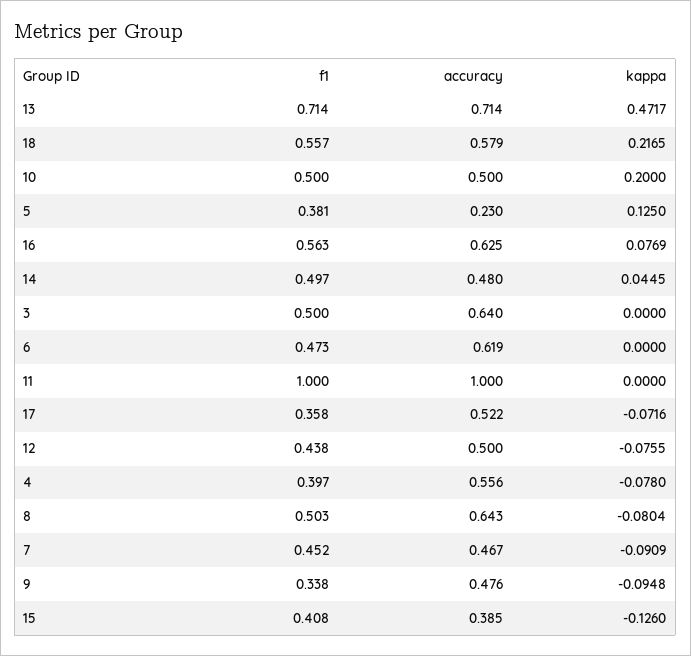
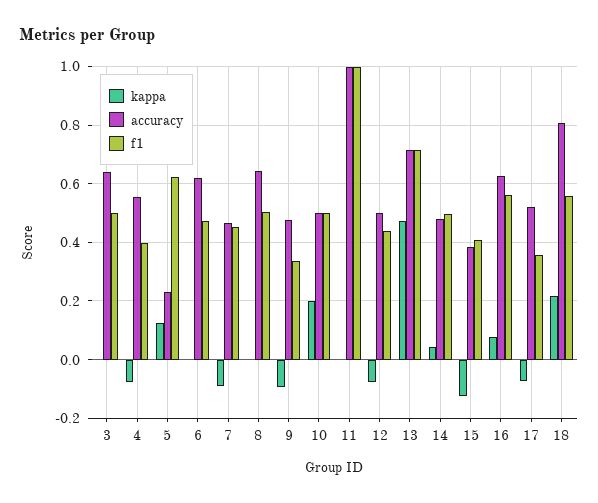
  {
    "f1": {
      "13": 0.714,
      "18": 0.557,
      "10": 0.5,
-     "5": 0.381,
+     "5": 0.625,
      "16": 0.563,
      "14": 0.497,
      "3": 0.5,
      "6": 0.473,
      "11": 1,
      "17": 0.358,
      "12": 0.438,
      "4": 0.397,
      "8": 0.503,
      "7": 0.452,
      "9": 0.338,
      "15": 0.408
    },
    "accuracy": {
      "13": 0.714,
-     "18": 0.579,
+     "18": 0.8,
      "10": 0.5,
      "5": 0.23,
      "16": 0.625,
      "14": 0.48,
      "3": 0.64,
      "6": 0.619,
      "11": 1,
      "17": 0.522,
      "12": 0.5,
      "4": 0.556,
      "8": 0.643,
      "7": 0.467,
      "9": 0.476,
      "15": 0.385
    },
    "kappa": {
      "13": 0.4717,
      "18": 0.2165,
      "10": 0.2,
      "5": 0.125,
      "16": 0.0769,
      "14": 0.0445,
      "3": 0,
      "6": 0,
      "11": 0,
      "17": -0.0716,
      "12": -0.0755,
      "4": -0.078,
-     "8": -0.0804,
+     "8": 0,
      "7": -0.0909,
      "9": -0.0948,
      "15": -0.126
    }
  }

